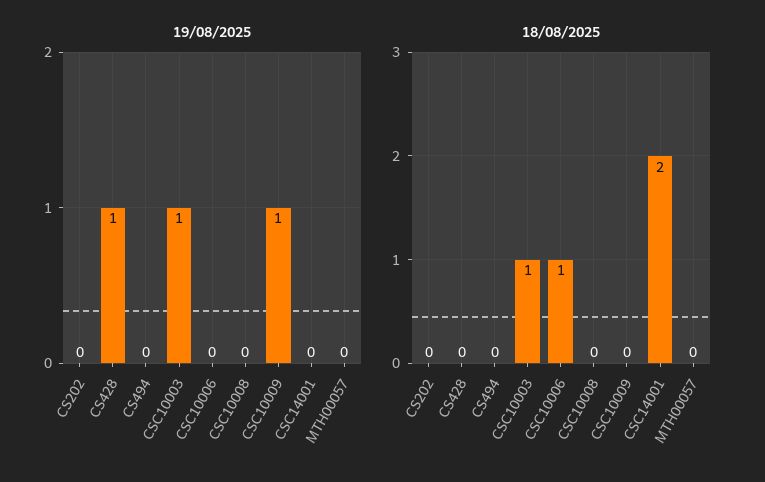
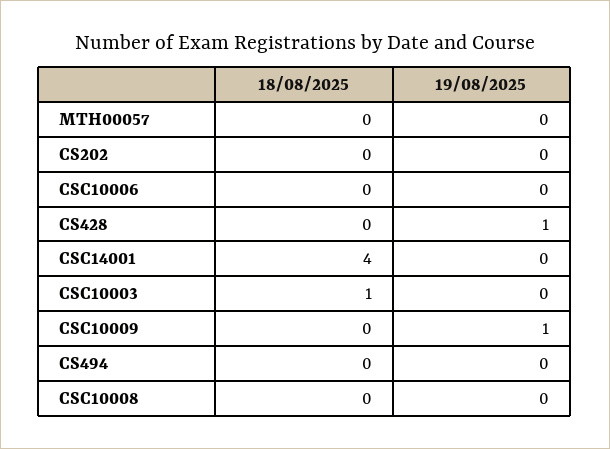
  {
    "19/08/2025": {
      "CS202": 0,
      "CS428": 1,
      "CS494": 0,
-     "CSC10003": 1,
+     "CSC10003": 0,
      "CSC10006": 0,
      "CSC10008": 0,
      "CSC10009": 1,
      "CSC14001": 0,
      "MTH00057": 0
    },
    "18/08/2025": {
      "CS202": 0,
      "CS428": 0,
      "CS494": 0,
      "CSC10003": 1,
-     "CSC10006": 1,
+     "CSC10006": 0,
      "CSC10008": 0,
      "CSC10009": 0,
-     "CSC14001": 2,
+     "CSC14001": 4,
      "MTH00057": 0
    }
  }

